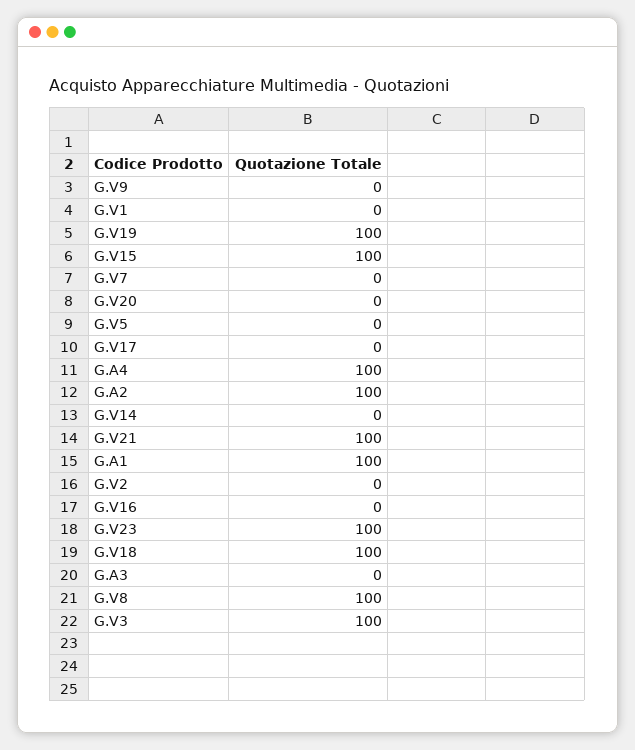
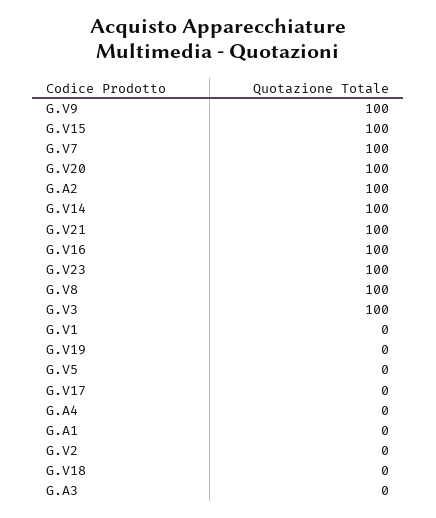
  {
-   "G.V9": 0,
+   "G.V9": 100,
    "G.V1": 0,
-   "G.V19": 100,
+   "G.V19": 0,
    "G.V15": 100,
-   "G.V7": 0,
+   "G.V7": 100,
-   "G.V20": 0,
+   "G.V20": 100,
    "G.V5": 0,
    "G.V17": 0,
-   "G.A4": 100,
+   "G.A4": 0,
    "G.A2": 100,
-   "G.V14": 0,
+   "G.V14": 100,
    "G.V21": 100,
-   "G.A1": 100,
+   "G.A1": 0,
    "G.V2": 0,
-   "G.V16": 0,
+   "G.V16": 100,
    "G.V23": 100,
-   "G.V18": 100,
+   "G.V18": 0,
    "G.A3": 0,
    "G.V8": 100,
    "G.V3": 100
  }

